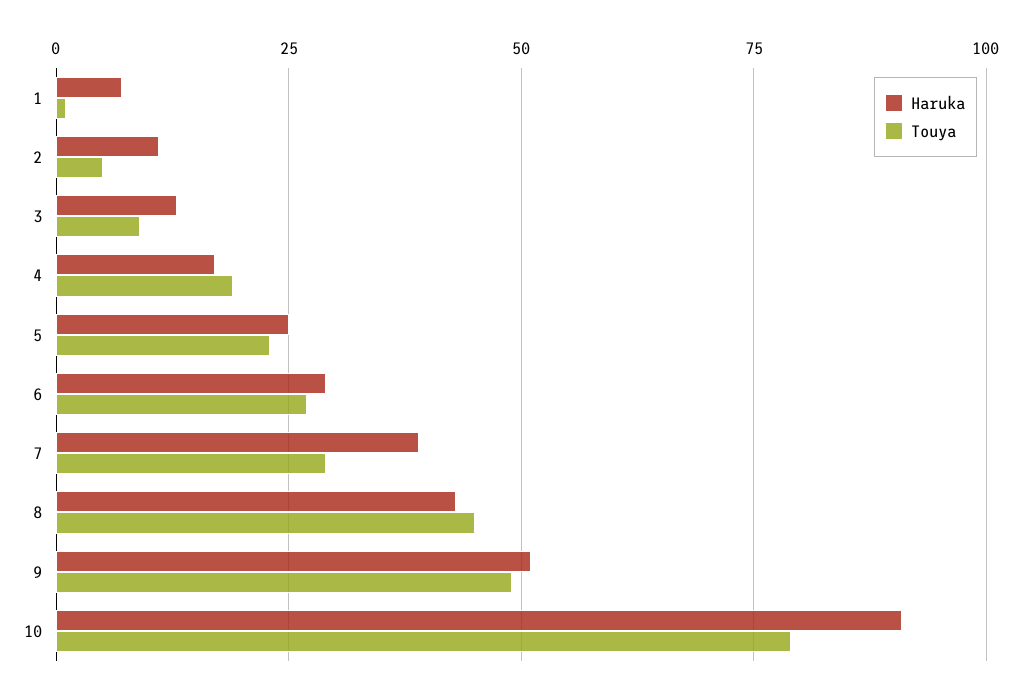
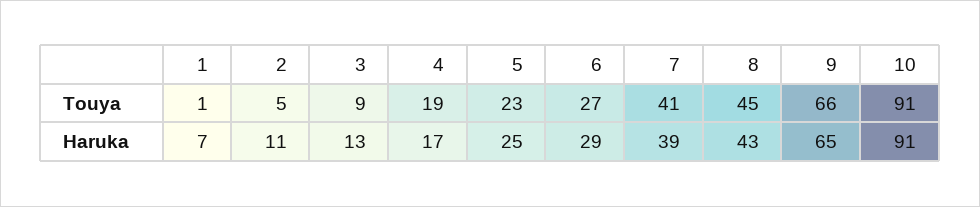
  {
    "Haruka": {
      "1": 7,
      "2": 11,
      "3": 13,
      "4": 17,
      "5": 25,
      "6": 29,
      "7": 39,
      "8": 43,
-     "9": 50,
+     "9": 65,
      "10": 91
    },
    "Touya": {
      "1": 1,
      "2": 5,
      "3": 9,
      "4": 19,
      "5": 23,
      "6": 27,
-     "7": 30,
+     "7": 41,
      "8": 45,
-     "9": 50,
+     "9": 66,
-     "10": 80
+     "10": 91
    }
  }

